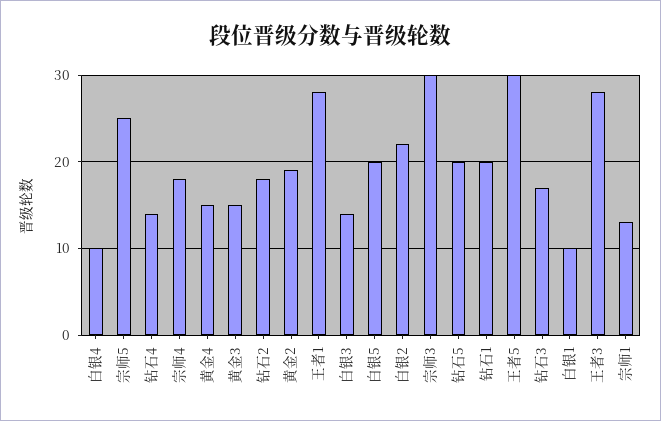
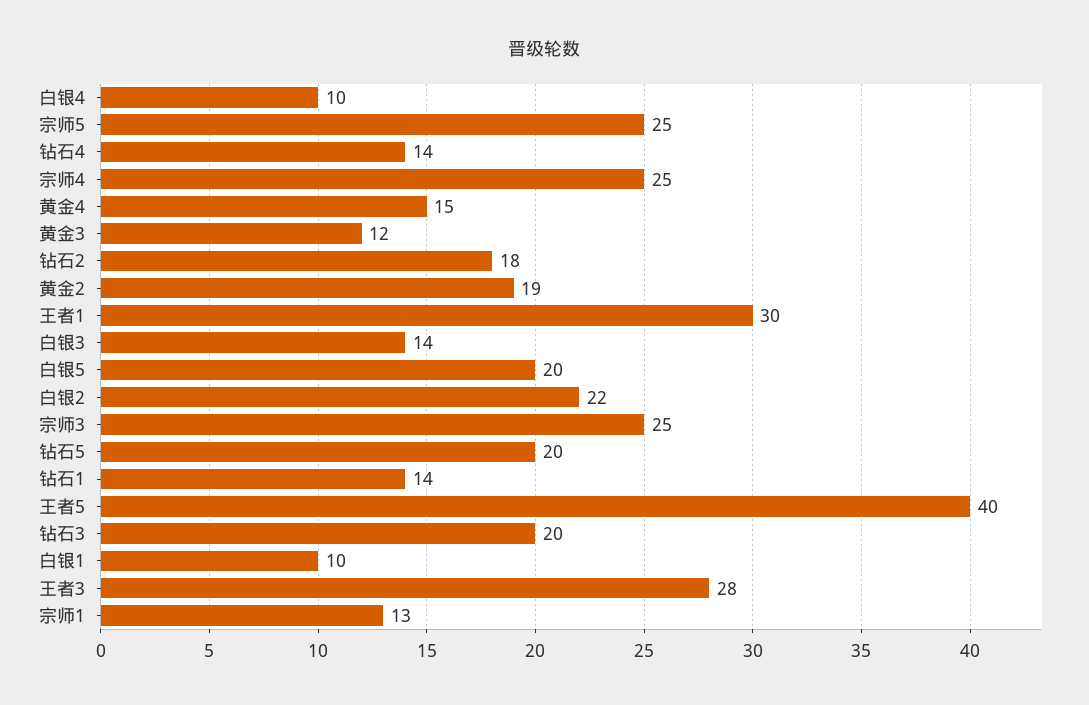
  {
    "白银4": 10,
    "宗师5": 25,
    "钻石4": 14,
-   "宗师4": 18,
+   "宗师4": 25,
    "黄金4": 15,
-   "黄金3": 15,
+   "黄金3": 12,
    "钻石2": 18,
    "黄金2": 19,
-   "王者1": 28,
+   "王者1": 30,
    "白银3": 14,
    "白银5": 20,
    "白银2": 22,
-   "宗师3": 30,
+   "宗师3": 25,
    "钻石5": 20,
-   "钻石1": 20,
+   "钻石1": 14,
-   "王者5": 30,
+   "王者5": 40,
-   "钻石3": 17,
+   "钻石3": 20,
    "白银1": 10,
    "王者3": 28,
    "宗师1": 13
  }

